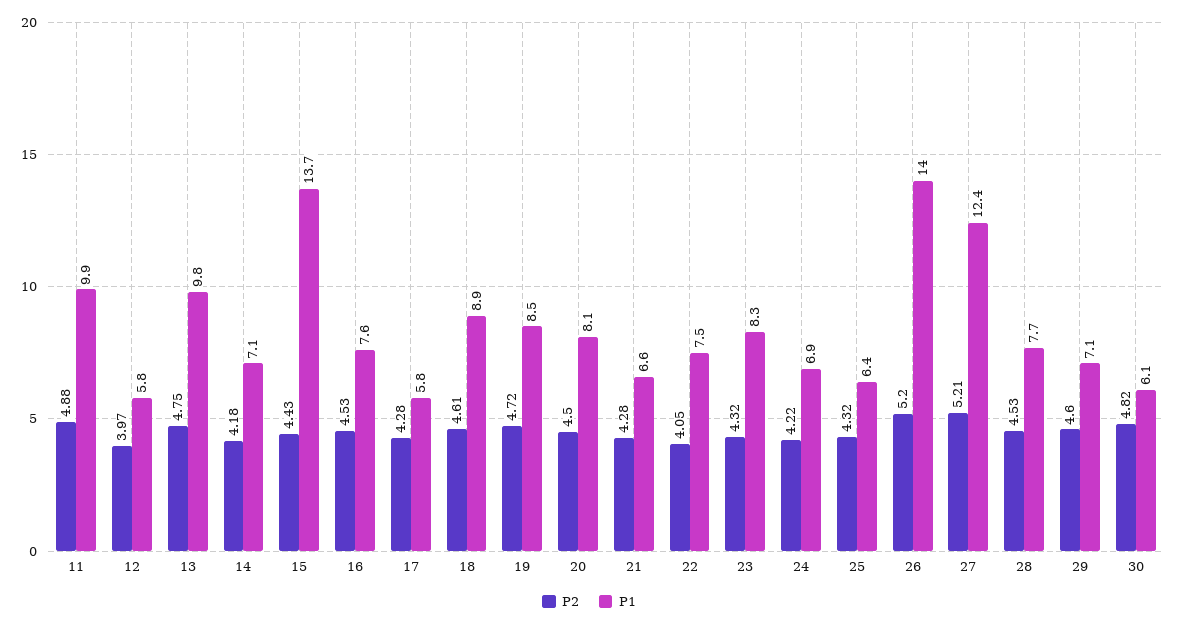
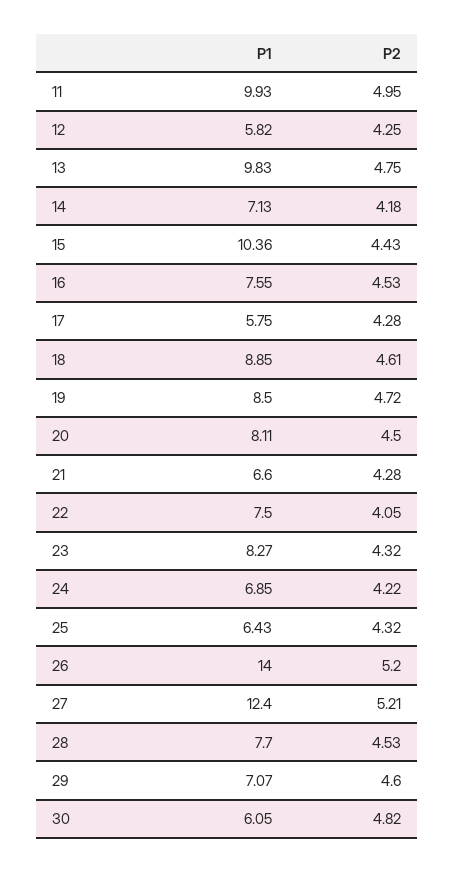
  {
    "P2": {
-     "11": 4.88,
+     "11": 4.95,
-     "12": 3.97,
+     "12": 4.25,
      "13": 4.75,
      "14": 4.18,
      "15": 4.43,
      "16": 4.53,
      "17": 4.28,
      "18": 4.61,
      "19": 4.72,
      "20": 4.5,
      "21": 4.28,
      "22": 4.05,
      "23": 4.32,
      "24": 4.22,
      "25": 4.32,
      "26": 5.2,
      "27": 5.21,
      "28": 4.53,
      "29": 4.6,
      "30": 4.82
    },
    "P1": {
      "11": 9.93,
      "12": 5.82,
      "13": 9.83,
      "14": 7.13,
-     "15": 13.7,
+     "15": 10.36,
      "16": 7.55,
      "17": 5.75,
      "18": 8.85,
      "19": 8.5,
      "20": 8.11,
      "21": 6.6,
      "22": 7.5,
      "23": 8.27,
      "24": 6.85,
      "25": 6.43,
      "26": 14,
      "27": 12.4,
      "28": 7.7,
      "29": 7.07,
      "30": 6.05
    }
  }

